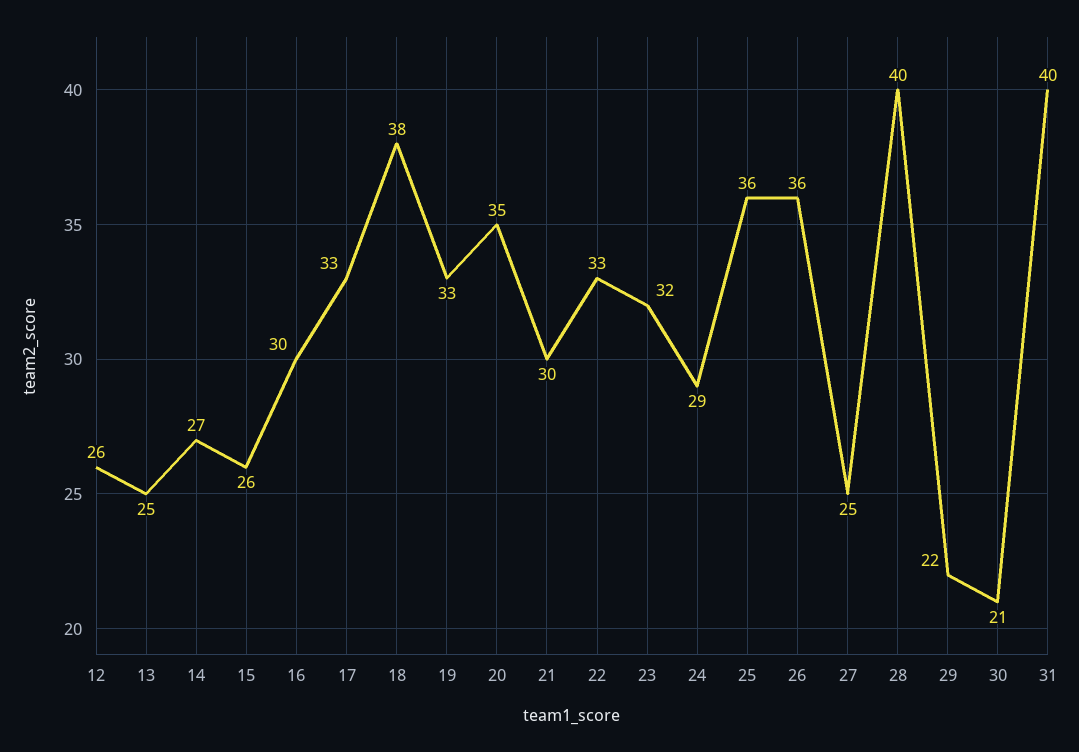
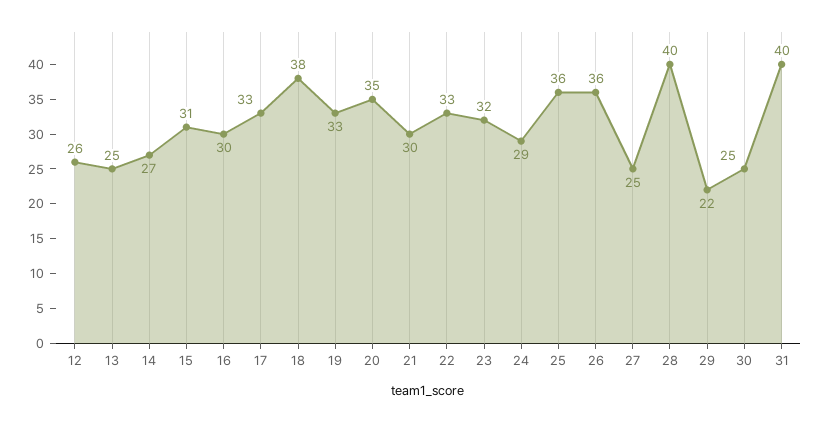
  {
    "12": 26,
    "13": 25,
    "14": 27,
-   "15": 26,
+   "15": 31,
    "16": 30,
    "17": 33,
    "18": 38,
    "19": 33,
    "20": 35,
    "21": 30,
    "22": 33,
    "23": 32,
    "24": 29,
    "25": 36,
    "26": 36,
    "27": 25,
    "28": 40,
    "29": 22,
-   "30": 21,
+   "30": 25,
    "31": 40
  }

